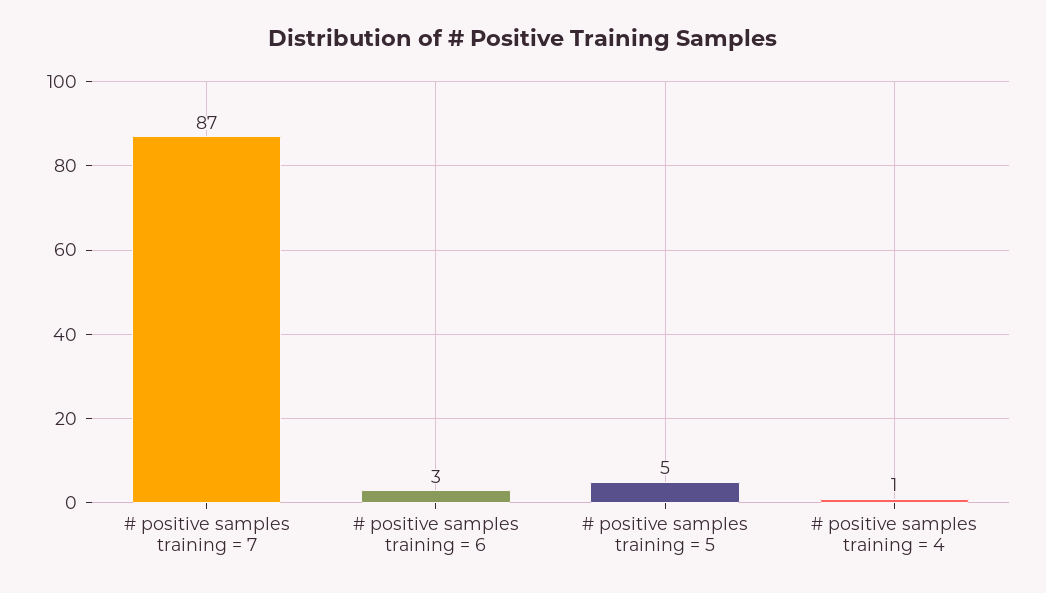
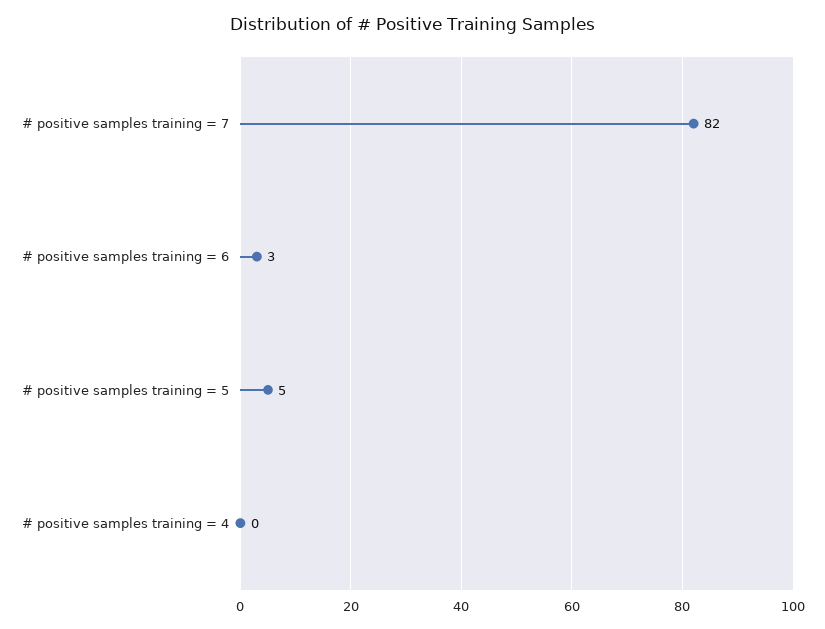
  {
-   "# positive samples training = 7": 87,
+   "# positive samples training = 7": 82,
    "# positive samples training = 6": 3,
    "# positive samples training = 5": 5,
-   "# positive samples training = 4": 1
+   "# positive samples training = 4": 0
  }

